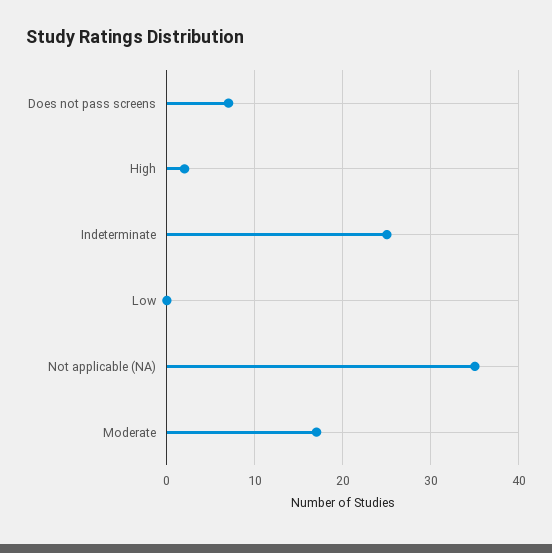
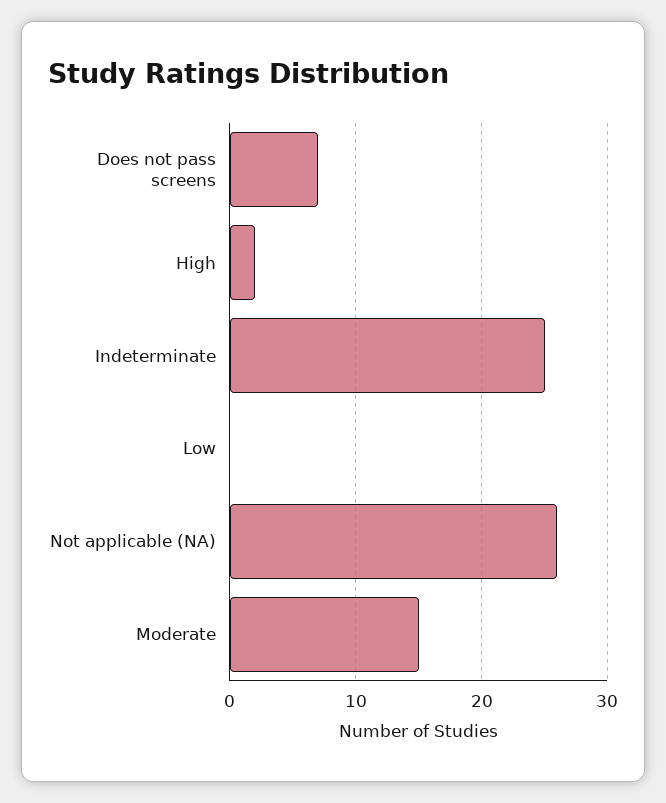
  {
    "Does not pass screens": 7,
    "High": 2,
    "Indeterminate": 25,
    "Low": 0,
-   "Not applicable (NA)": 35,
+   "Not applicable (NA)": 26,
-   "Moderate": 17
+   "Moderate": 15
  }

